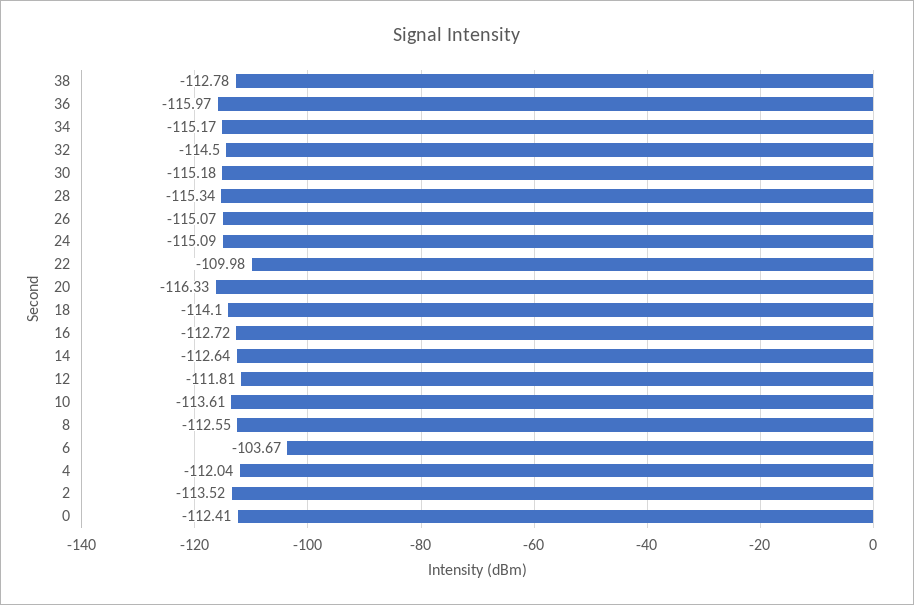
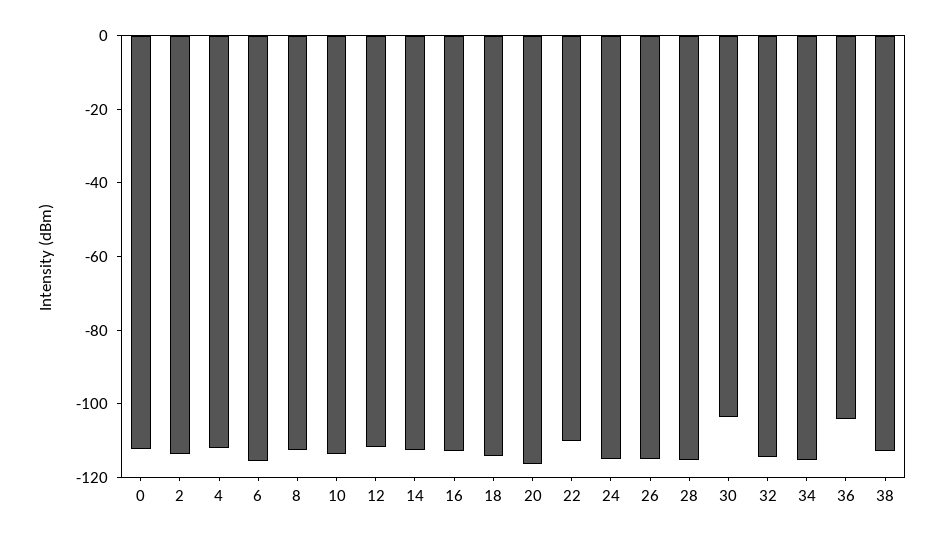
  {
    "38": -112.78,
-   "36": -115.97,
+   "36": -105,
    "34": -115.17,
    "32": -114.5,
-   "30": -115.18,
+   "30": -105,
    "28": -115.34,
    "26": -115.07,
    "24": -115.09,
    "22": -109.98,
    "20": -116.33,
    "18": -114.1,
    "16": -112.72,
    "14": -112.64,
    "12": -111.81,
    "10": -113.61,
    "8": -112.55,
-   "6": -103.67,
+   "6": -115,
    "4": -112.04,
    "2": -113.52,
    "0": -112.41
  }

